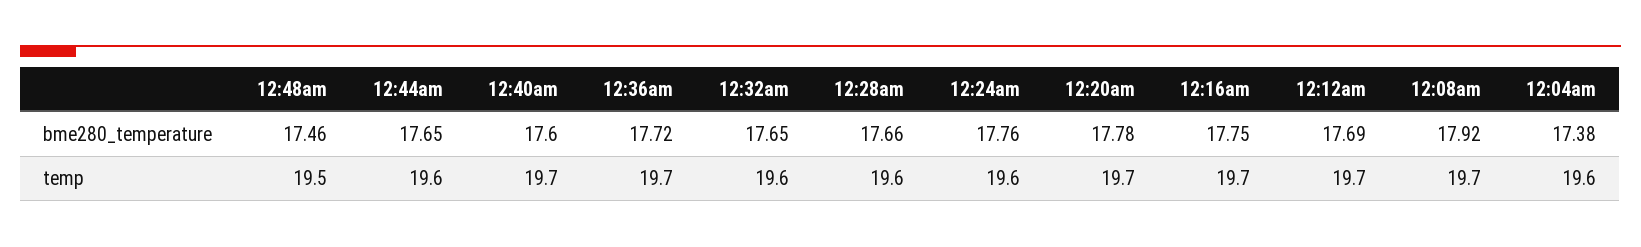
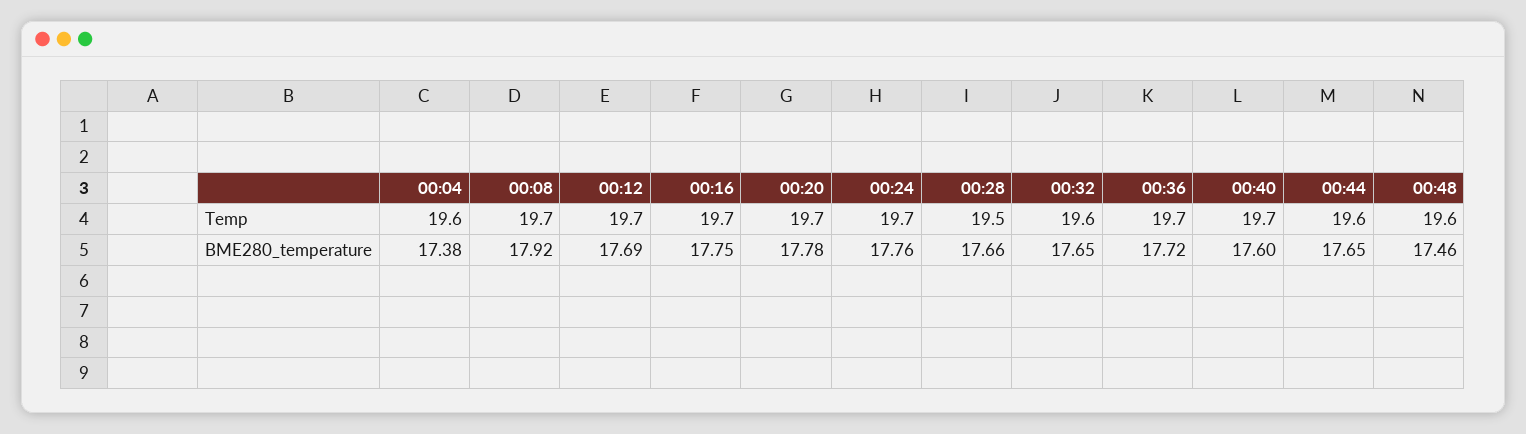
  {
    "12:48am": {
      "bme280_temperature": 17.46,
-     "temp": 19.5
+     "temp": 19.6
    },
    "12:44am": {
      "bme280_temperature": 17.65,
      "temp": 19.6
    },
    "12:40am": {
      "bme280_temperature": 17.6,
      "temp": 19.7
    },
    "12:36am": {
      "bme280_temperature": 17.72,
      "temp": 19.7
    },
    "12:32am": {
      "bme280_temperature": 17.65,
      "temp": 19.6
    },
    "12:28am": {
      "bme280_temperature": 17.66,
-     "temp": 19.6
+     "temp": 19.5
    },
    "12:24am": {
      "bme280_temperature": 17.76,
-     "temp": 19.6
+     "temp": 19.7
    },
    "12:20am": {
      "bme280_temperature": 17.78,
      "temp": 19.7
    },
    "12:16am": {
      "bme280_temperature": 17.75,
      "temp": 19.7
    },
    "12:12am": {
      "bme280_temperature": 17.69,
      "temp": 19.7
    },
    "12:08am": {
      "bme280_temperature": 17.92,
      "temp": 19.7
    },
    "12:04am": {
      "bme280_temperature": 17.38,
      "temp": 19.6
    }
  }

